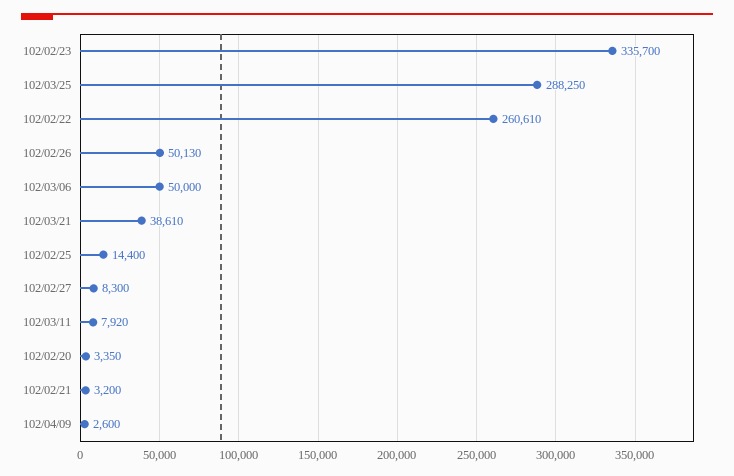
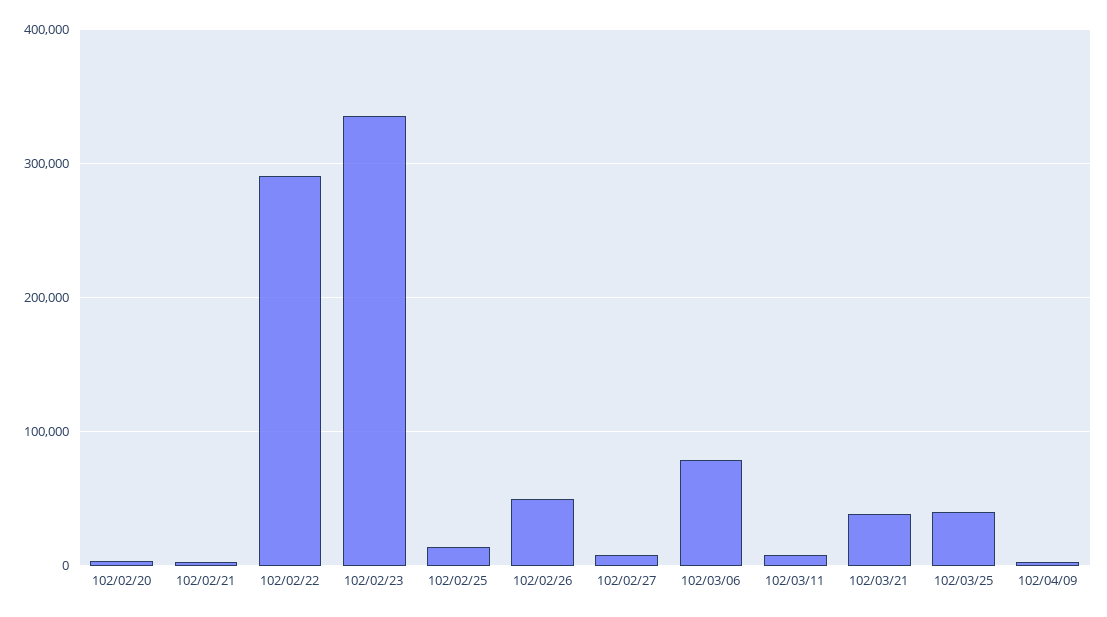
  {
    "102/02/23": 335700,
-   "102/03/25": 288250,
+   "102/03/25": 40000,
-   "102/02/22": 260610,
+   "102/02/22": 290000,
    "102/02/26": 50130,
-   "102/03/06": 50000,
+   "102/03/06": 80000,
    "102/03/21": 38610,
    "102/02/25": 14400,
    "102/02/27": 8300,
    "102/03/11": 7920,
    "102/02/20": 3350,
    "102/02/21": 3200,
    "102/04/09": 2600
  }

